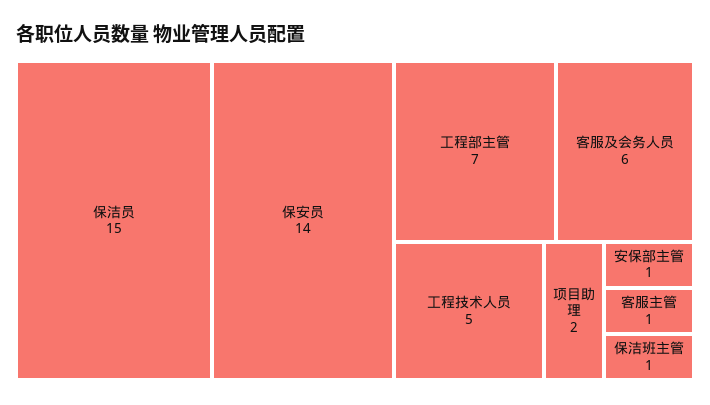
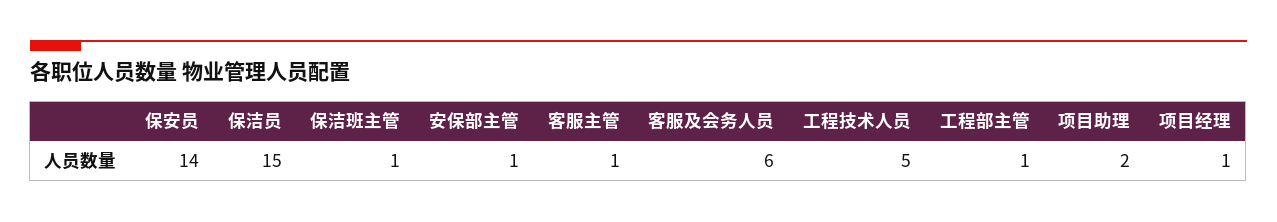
  {
    "保洁员": 15,
    "保安员": 14,
-   "工程部主管": 7,
+   "工程部主管": 1,
    "客服及会务人员": 6,
    "工程技术人员": 5,
    "项目助理": 2,
    "安保部主管": 1,
    "客服主管": 1,
-   "保洁班主管": 1
+   "保洁班主管": 1,
+   "项目经理": 1
  }

